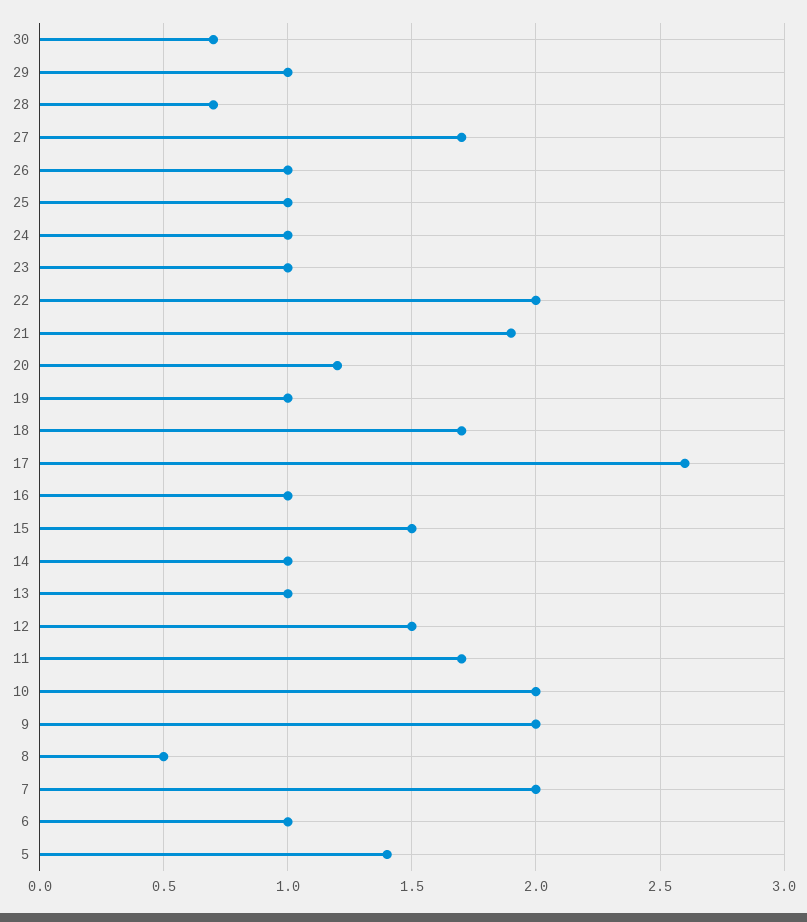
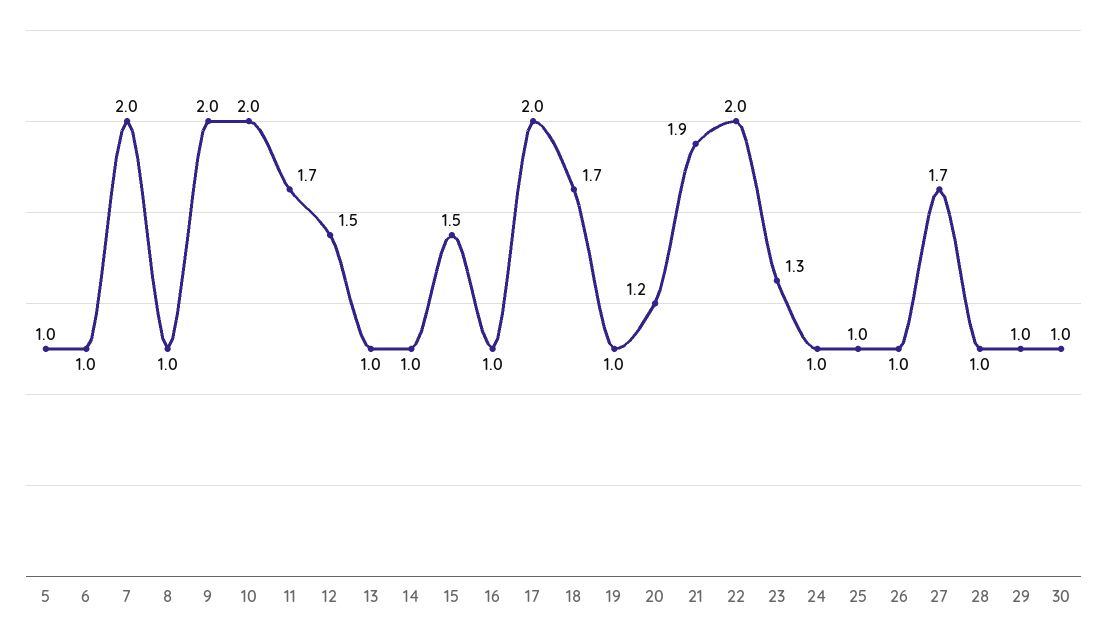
  {
-   "30": 0.7,
+   "30": 1,
    "29": 1,
-   "28": 0.7,
+   "28": 1,
    "27": 1.7,
    "26": 1,
    "25": 1,
    "24": 1,
-   "23": 1,
+   "23": 1.3,
    "22": 2,
    "21": 1.9,
    "20": 1.2,
    "19": 1,
    "18": 1.7,
-   "17": 2.6,
+   "17": 2,
    "16": 1,
    "15": 1.5,
    "14": 1,
    "13": 1,
    "12": 1.5,
    "11": 1.7,
    "10": 2,
    "9": 2,
-   "8": 0.5,
+   "8": 1,
    "7": 2,
    "6": 1,
-   "5": 1.4
+   "5": 1
  }

